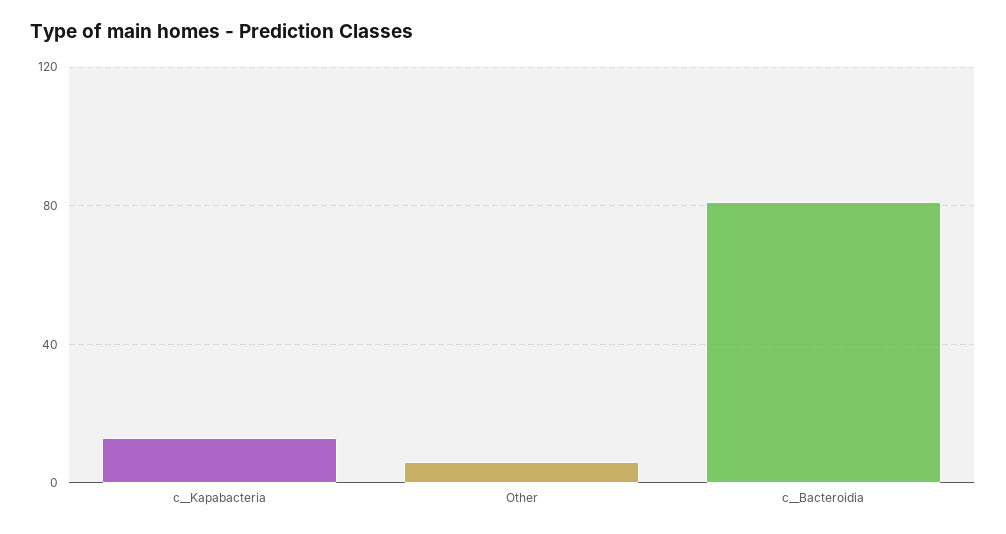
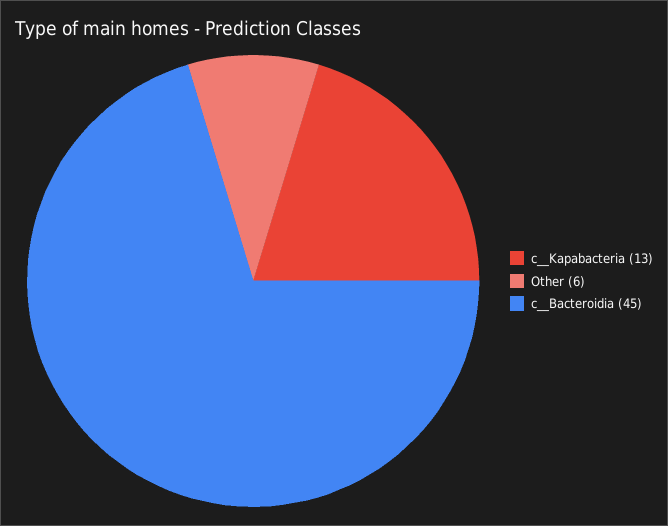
  {
    "c__Kapabacteria": 13,
    "Other": 6,
-   "c__Bacteroidia": 80
+   "c__Bacteroidia": 45
  }

